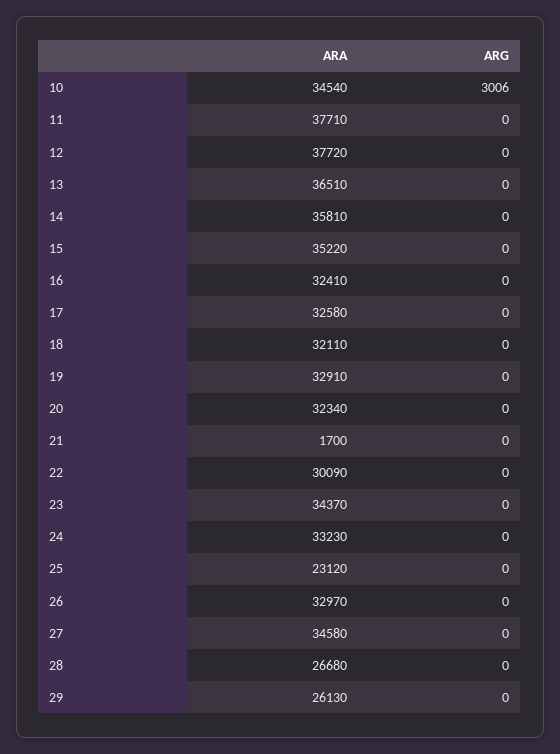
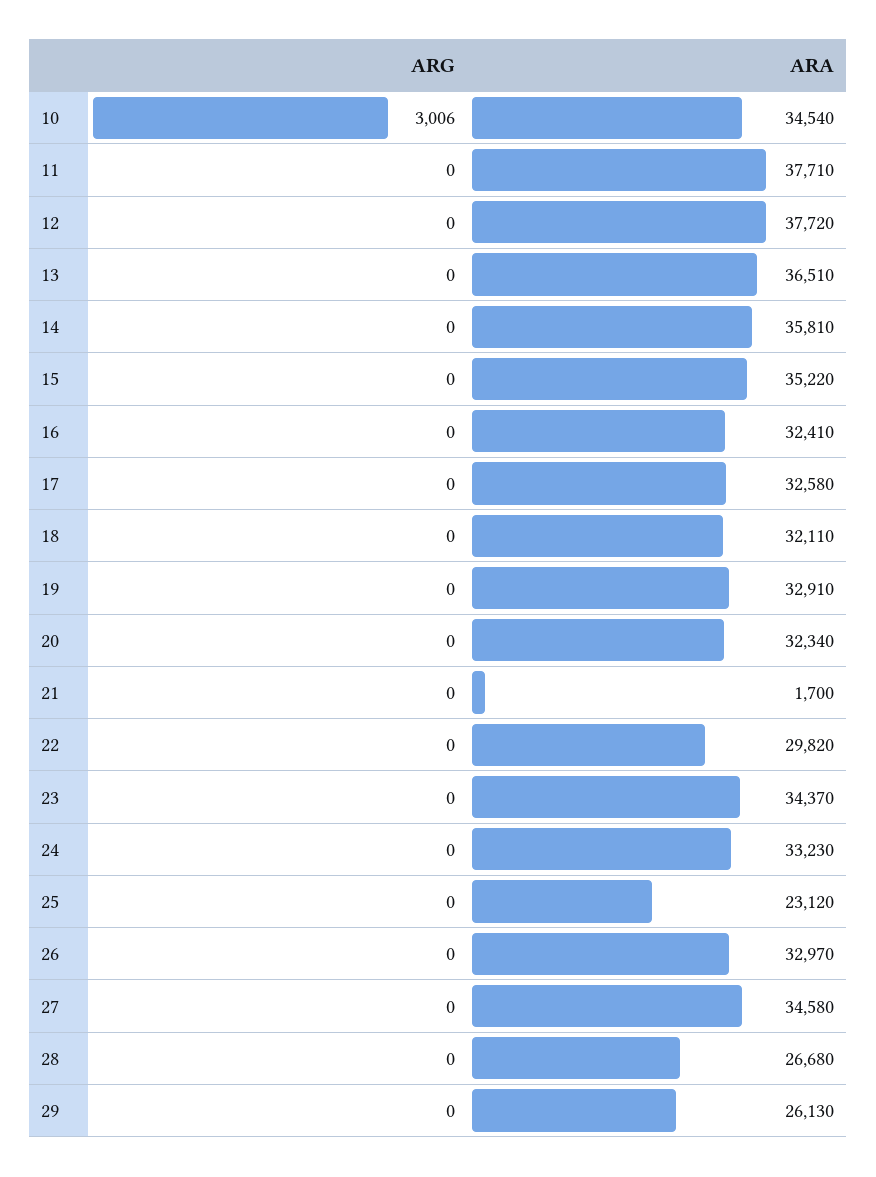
  {
    "ARA": {
      "10": 34540,
      "11": 37710,
      "12": 37720,
      "13": 36510,
      "14": 35810,
      "15": 35220,
      "16": 32410,
      "17": 32580,
      "18": 32110,
      "19": 32910,
      "20": 32340,
      "21": 1700,
-     "22": 30090,
+     "22": 29820,
      "23": 34370,
      "24": 33230,
      "25": 23120,
      "26": 32970,
      "27": 34580,
      "28": 26680,
      "29": 26130
    },
    "ARG": {
      "10": 3006,
      "11": 0,
      "12": 0,
      "13": 0,
      "14": 0,
      "15": 0,
      "16": 0,
      "17": 0,
      "18": 0,
      "19": 0,
      "20": 0,
      "21": 0,
      "22": 0,
      "23": 0,
      "24": 0,
      "25": 0,
      "26": 0,
      "27": 0,
      "28": 0,
      "29": 0
    }
  }

